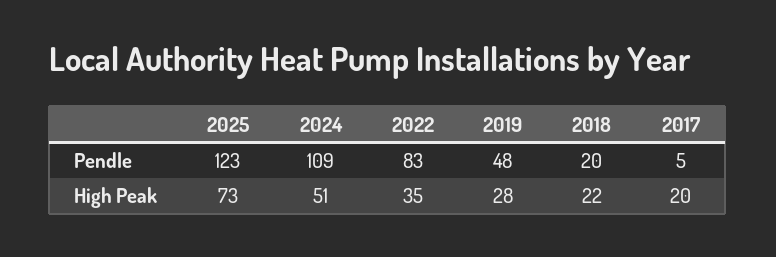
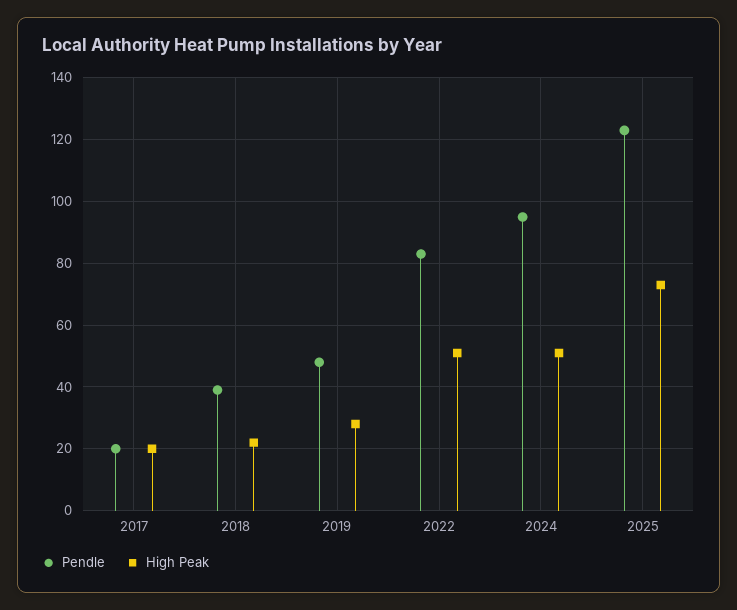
  {
    "Pendle": {
      "2025": 123,
-     "2024": 109,
+     "2024": 95,
      "2022": 83,
      "2019": 48,
-     "2018": 20,
+     "2018": 40,
-     "2017": 5
+     "2017": 20
    },
    "High Peak": {
      "2025": 73,
      "2024": 51,
-     "2022": 35,
+     "2022": 50,
      "2019": 28,
      "2018": 22,
      "2017": 20
    }
  }

